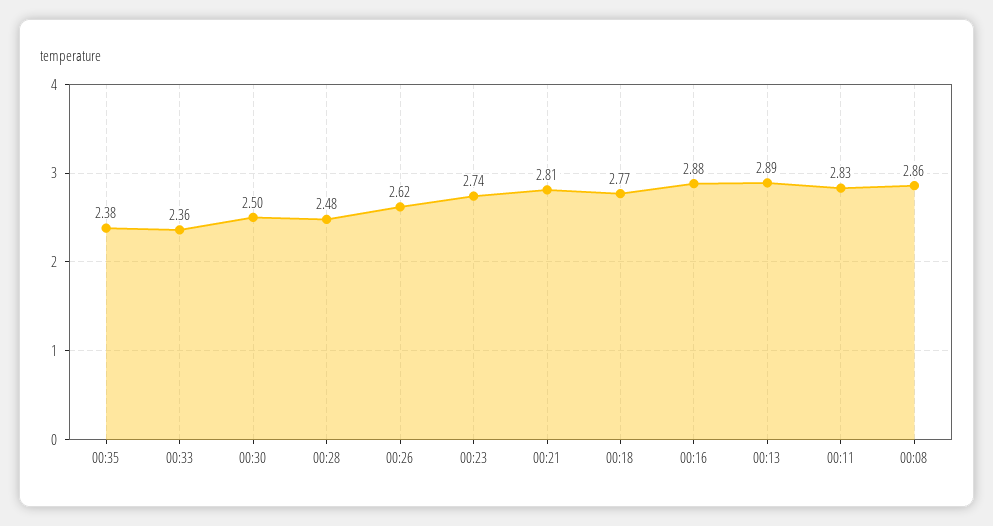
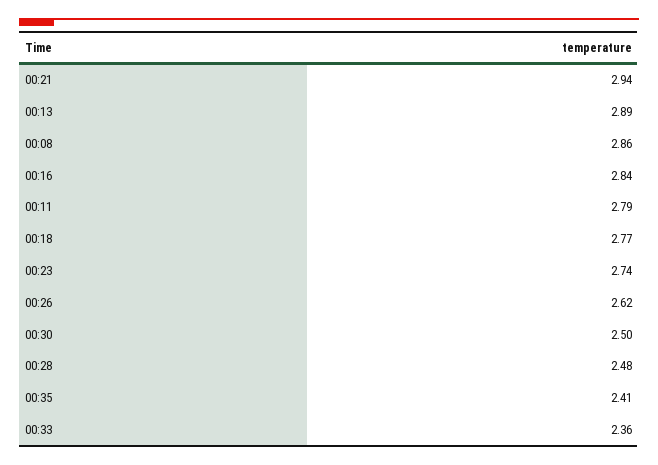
  {
-   "00:35": 2.38,
+   "00:35": 2.41,
    "00:33": 2.36,
    "00:30": 2.5,
    "00:28": 2.48,
    "00:26": 2.62,
    "00:23": 2.74,
-   "00:21": 2.81,
+   "00:21": 2.94,
    "00:18": 2.77,
-   "00:16": 2.88,
+   "00:16": 2.84,
    "00:13": 2.89,
-   "00:11": 2.83,
+   "00:11": 2.79,
    "00:08": 2.86
  }

